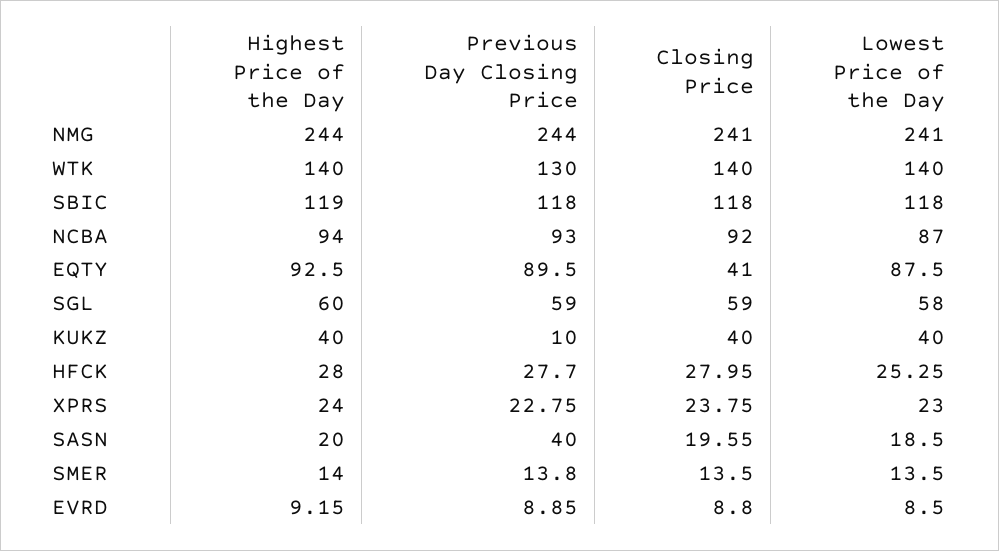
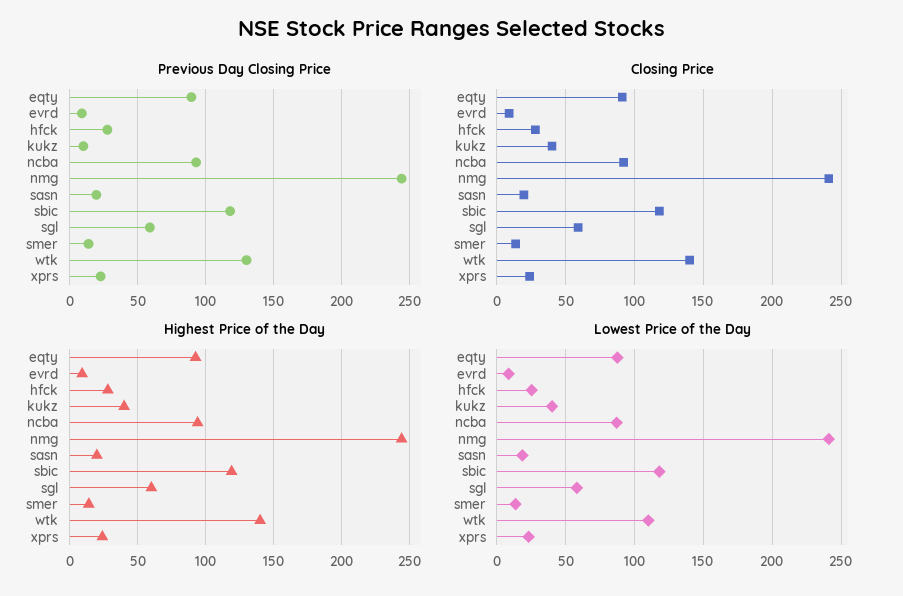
  {
    "Highest Price of the Day": {
      "NMG": 244,
      "WTK": 140,
      "SBIC": 119,
      "NCBA": 94,
      "EQTY": 92.5,
      "SGL": 60,
      "KUKZ": 40,
      "HFCK": 28,
      "XPRS": 24,
      "SASN": 20,
      "SMER": 14,
      "EVRD": 9.15
    },
    "Previous Day Closing Price": {
      "NMG": 244,
      "WTK": 130,
      "SBIC": 118,
      "NCBA": 93,
      "EQTY": 89.5,
      "SGL": 59,
      "KUKZ": 10,
      "HFCK": 27.7,
      "XPRS": 22.75,
-     "SASN": 40,
+     "SASN": 20,
      "SMER": 13.8,
      "EVRD": 8.85
    },
    "Closing Price": {
      "NMG": 241,
      "WTK": 140,
      "SBIC": 118,
      "NCBA": 92,
-     "EQTY": 41,
+     "EQTY": 90,
      "SGL": 59,
      "KUKZ": 40,
      "HFCK": 27.95,
      "XPRS": 23.75,
      "SASN": 19.55,
      "SMER": 13.5,
      "EVRD": 8.8
    },
    "Lowest Price of the Day": {
      "NMG": 241,
-     "WTK": 140,
+     "WTK": 110,
      "SBIC": 118,
      "NCBA": 87,
      "EQTY": 87.5,
      "SGL": 58,
      "KUKZ": 40,
      "HFCK": 25.25,
      "XPRS": 23,
      "SASN": 18.5,
      "SMER": 13.5,
      "EVRD": 8.5
    }
  }

